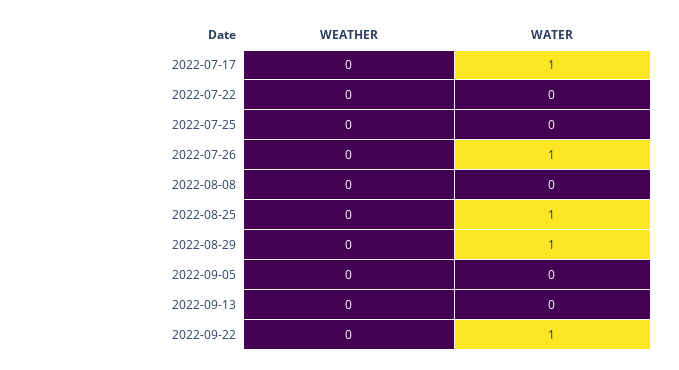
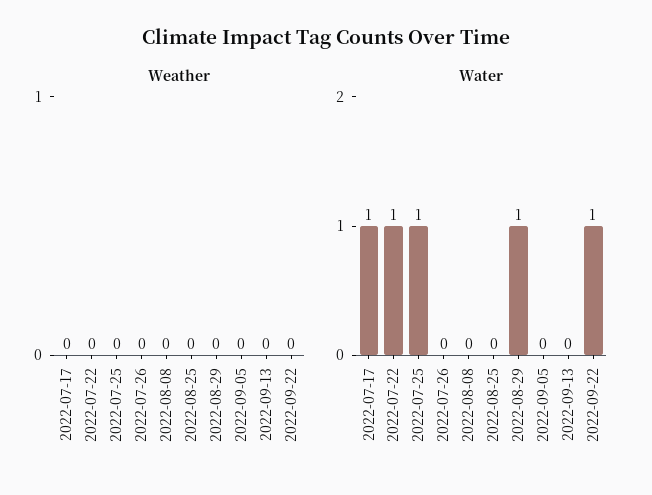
  {
    "WEATHER": {
      "2022-07-17": 0,
      "2022-07-22": 0,
      "2022-07-25": 0,
      "2022-07-26": 0,
      "2022-08-08": 0,
      "2022-08-25": 0,
      "2022-08-29": 0,
      "2022-09-05": 0,
      "2022-09-13": 0,
      "2022-09-22": 0
    },
    "WATER": {
      "2022-07-17": 1,
-     "2022-07-22": 0,
+     "2022-07-22": 1,
-     "2022-07-25": 0,
+     "2022-07-25": 1,
-     "2022-07-26": 1,
+     "2022-07-26": 0,
      "2022-08-08": 0,
-     "2022-08-25": 1,
+     "2022-08-25": 0,
      "2022-08-29": 1,
      "2022-09-05": 0,
      "2022-09-13": 0,
      "2022-09-22": 1
    }
  }

